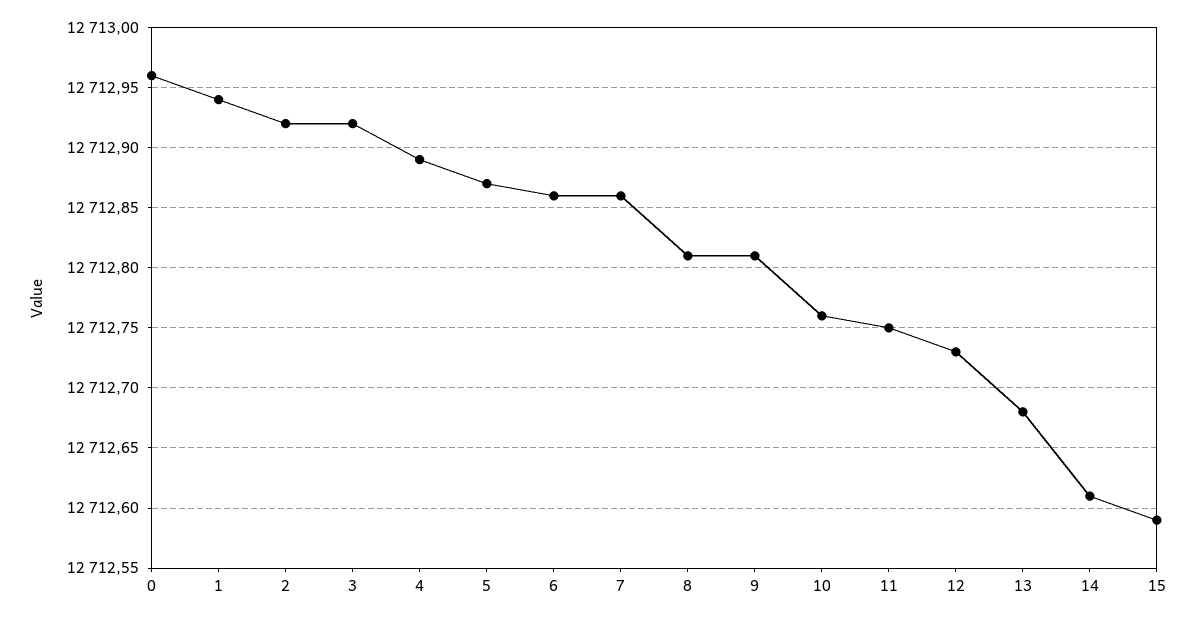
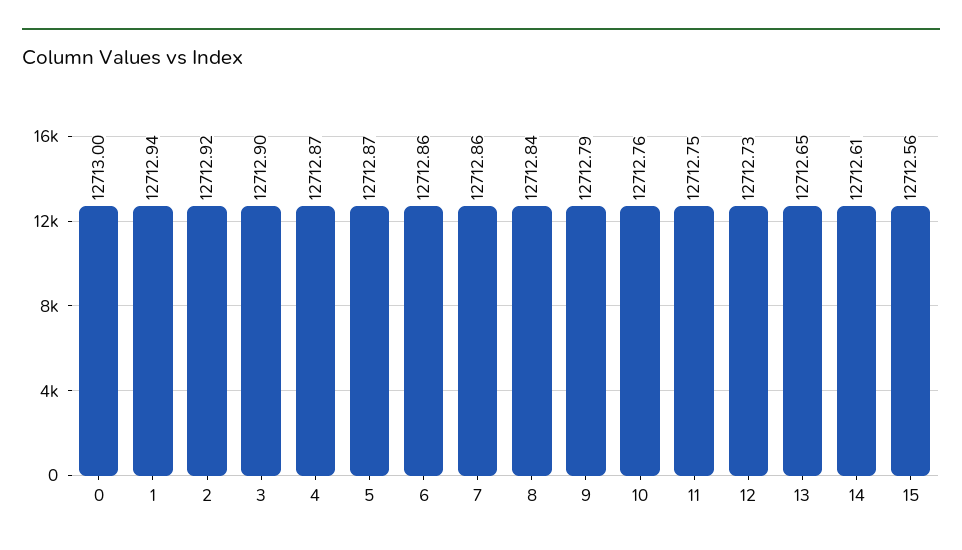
  {
-   "0": 12712.96,
+   "0": 12713,
    "1": 12712.94,
    "2": 12712.92,
-   "3": 12712.92,
+   "3": 12712.9,
-   "4": 12712.89,
+   "4": 12712.87,
    "5": 12712.87,
    "6": 12712.86,
    "7": 12712.86,
-   "8": 12712.81,
+   "8": 12712.84,
-   "9": 12712.81,
+   "9": 12712.79,
    "10": 12712.76,
    "11": 12712.75,
    "12": 12712.73,
-   "13": 12712.68,
+   "13": 12712.65,
    "14": 12712.61,
-   "15": 12712.59
+   "15": 12712.56
  }

